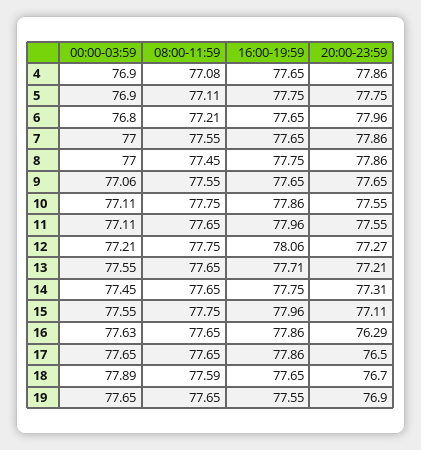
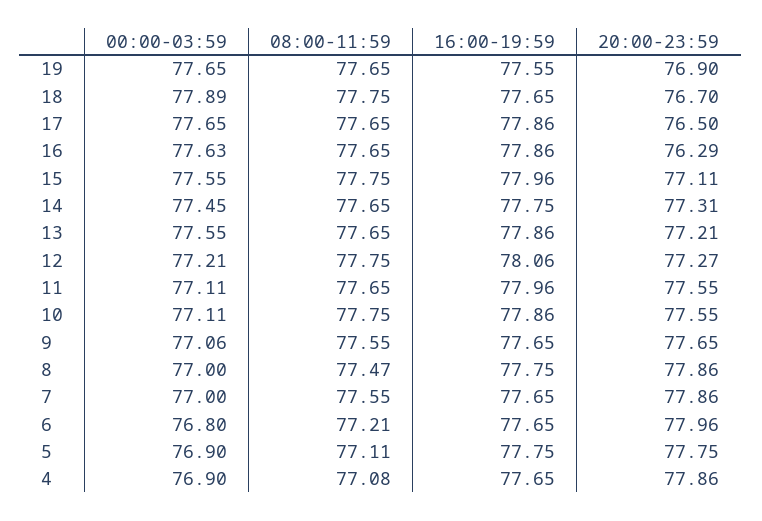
  {
    "00:00-03:59": {
      "4": 76.9,
      "5": 76.9,
      "6": 76.8,
      "7": 77,
      "8": 77,
      "9": 77.06,
      "10": 77.11,
      "11": 77.11,
      "12": 77.21,
      "13": 77.55,
      "14": 77.45,
      "15": 77.55,
      "16": 77.63,
      "17": 77.65,
      "18": 77.89,
      "19": 77.65
    },
    "08:00-11:59": {
      "4": 77.08,
      "5": 77.11,
      "6": 77.21,
      "7": 77.55,
-     "8": 77.45,
+     "8": 77.47,
      "9": 77.55,
      "10": 77.75,
      "11": 77.65,
      "12": 77.75,
      "13": 77.65,
      "14": 77.65,
      "15": 77.75,
      "16": 77.65,
      "17": 77.65,
-     "18": 77.59,
+     "18": 77.75,
      "19": 77.65
    },
    "16:00-19:59": {
      "4": 77.65,
      "5": 77.75,
      "6": 77.65,
      "7": 77.65,
      "8": 77.75,
      "9": 77.65,
      "10": 77.86,
      "11": 77.96,
      "12": 78.06,
-     "13": 77.71,
+     "13": 77.86,
      "14": 77.75,
      "15": 77.96,
      "16": 77.86,
      "17": 77.86,
      "18": 77.65,
      "19": 77.55
    },
    "20:00-23:59": {
      "4": 77.86,
      "5": 77.75,
      "6": 77.96,
      "7": 77.86,
      "8": 77.86,
      "9": 77.65,
      "10": 77.55,
      "11": 77.55,
      "12": 77.27,
      "13": 77.21,
      "14": 77.31,
      "15": 77.11,
      "16": 76.29,
      "17": 76.5,
      "18": 76.7,
      "19": 76.9
    }
  }

